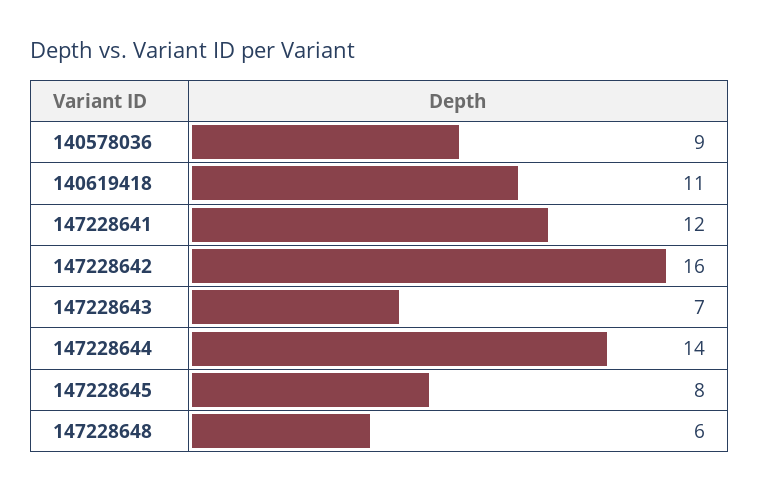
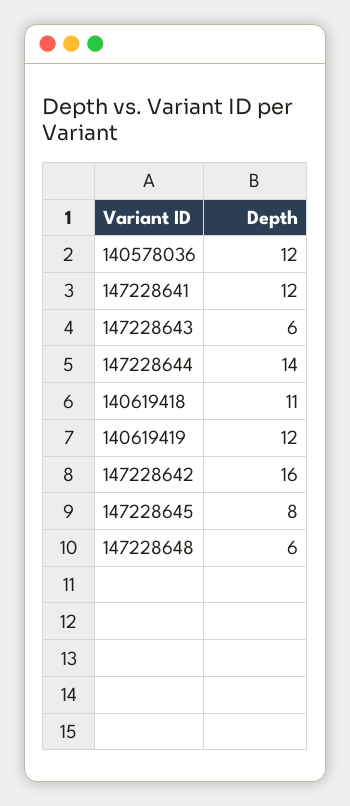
  {
-   "140578036": 9,
+   "140578036": 12,
    "140619418": 11,
    "147228641": 12,
    "147228642": 16,
-   "147228643": 7,
+   "147228643": 6,
    "147228644": 14,
    "147228645": 8,
-   "147228648": 6
+   "147228648": 6,
+   "140619419": 12
  }

